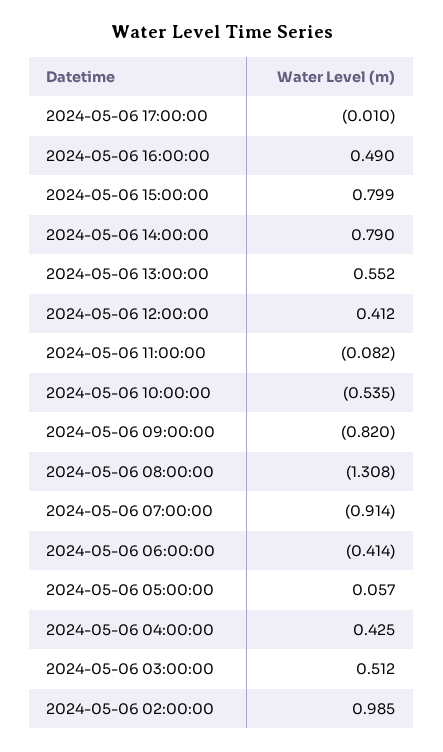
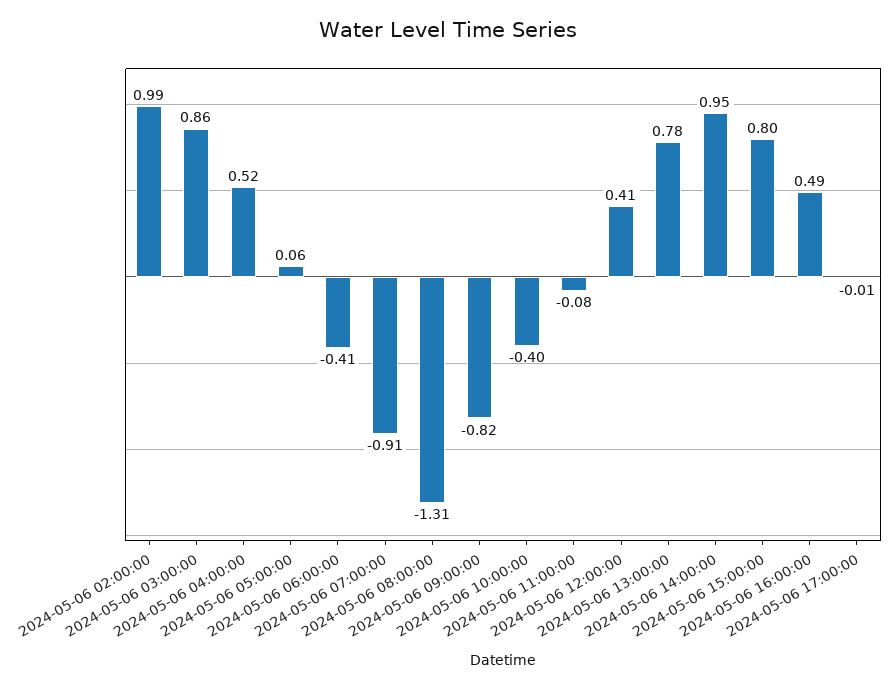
  {
    "2024-05-06 17:00:00": -0.01,
    "2024-05-06 16:00:00": 0.49,
    "2024-05-06 15:00:00": 0.799,
-   "2024-05-06 14:00:00": 0.79,
+   "2024-05-06 14:00:00": 0.95,
-   "2024-05-06 13:00:00": 0.552,
+   "2024-05-06 13:00:00": 0.78,
    "2024-05-06 12:00:00": 0.412,
    "2024-05-06 11:00:00": -0.082,
-   "2024-05-06 10:00:00": -0.535,
+   "2024-05-06 10:00:00": -0.4,
    "2024-05-06 09:00:00": -0.82,
    "2024-05-06 08:00:00": -1.308,
    "2024-05-06 07:00:00": -0.914,
    "2024-05-06 06:00:00": -0.414,
    "2024-05-06 05:00:00": 0.057,
-   "2024-05-06 04:00:00": 0.425,
+   "2024-05-06 04:00:00": 0.52,
-   "2024-05-06 03:00:00": 0.512,
+   "2024-05-06 03:00:00": 0.86,
    "2024-05-06 02:00:00": 0.985
  }

